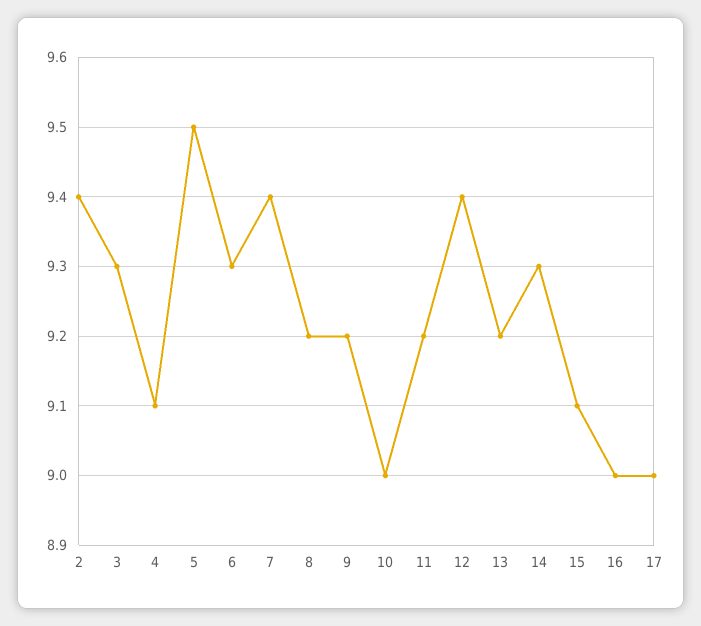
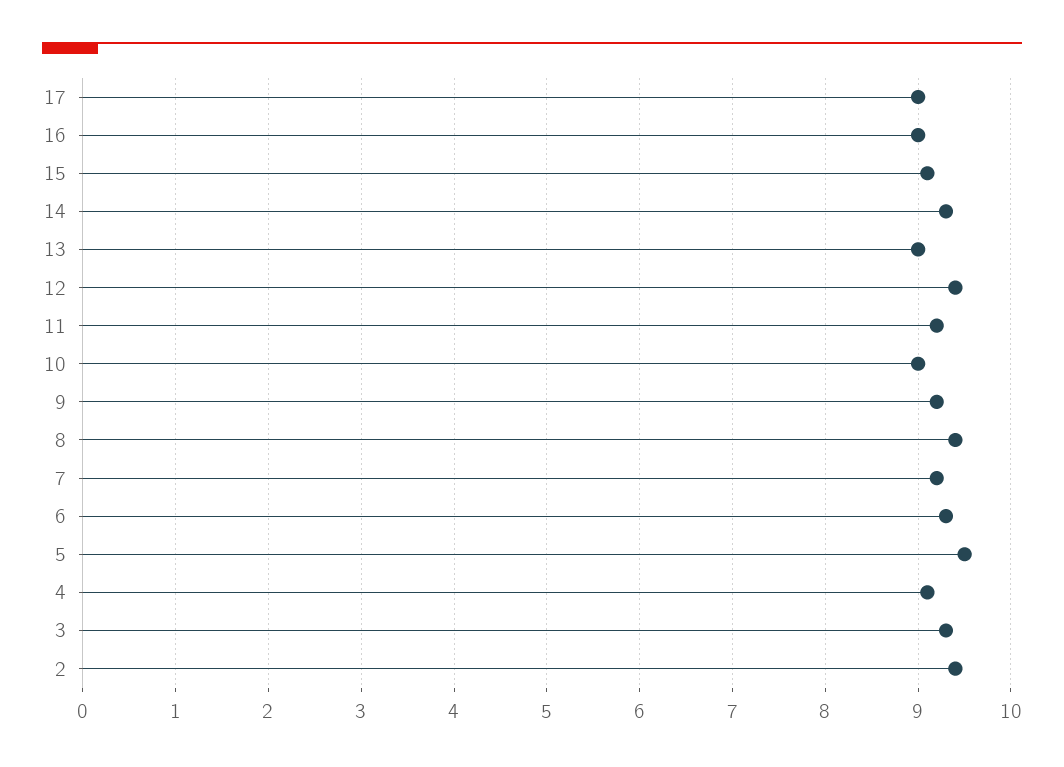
  {
    "2": 9.4,
    "3": 9.3,
    "4": 9.1,
    "5": 9.5,
    "6": 9.3,
-   "7": 9.4,
+   "7": 9.2,
-   "8": 9.2,
+   "8": 9.4,
    "9": 9.2,
    "10": 9,
    "11": 9.2,
    "12": 9.4,
-   "13": 9.2,
+   "13": 9,
    "14": 9.3,
    "15": 9.1,
    "16": 9,
    "17": 9
  }

